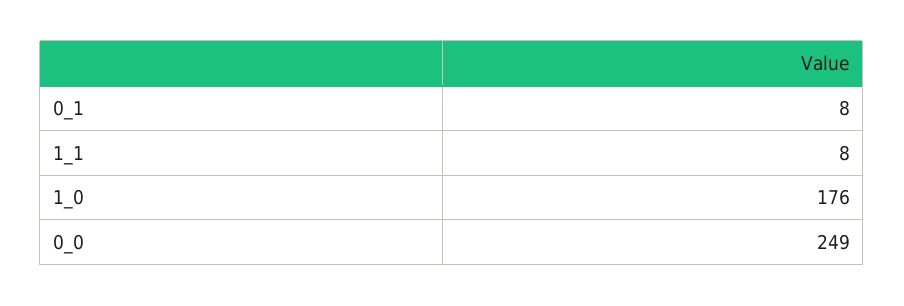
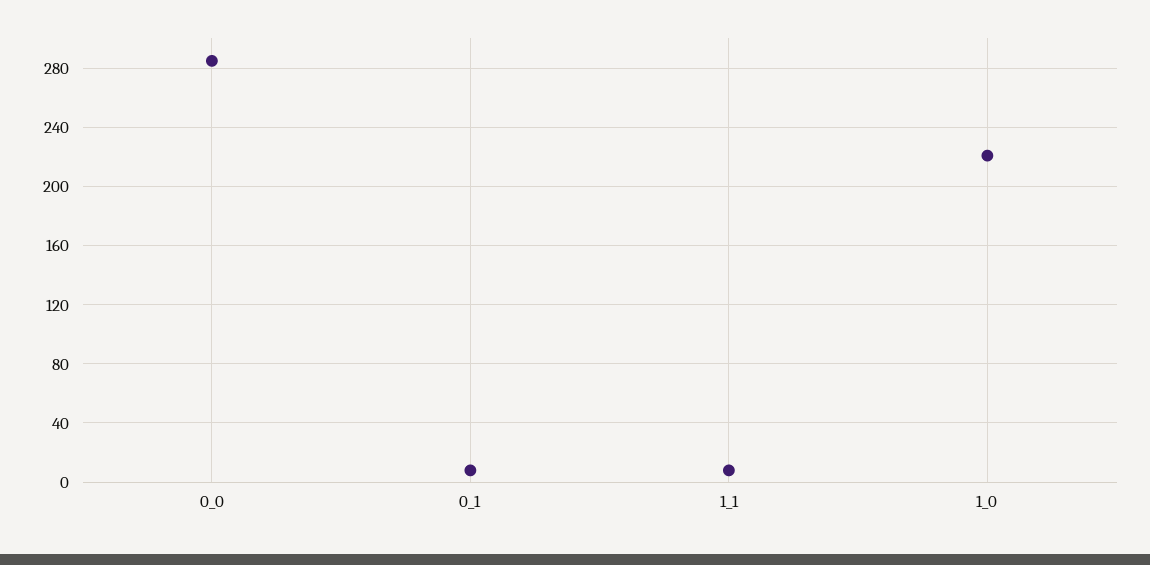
  {
    "0_1": 8,
    "1_1": 8,
-   "1_0": 176,
+   "1_0": 220,
-   "0_0": 249
+   "0_0": 285
  }

